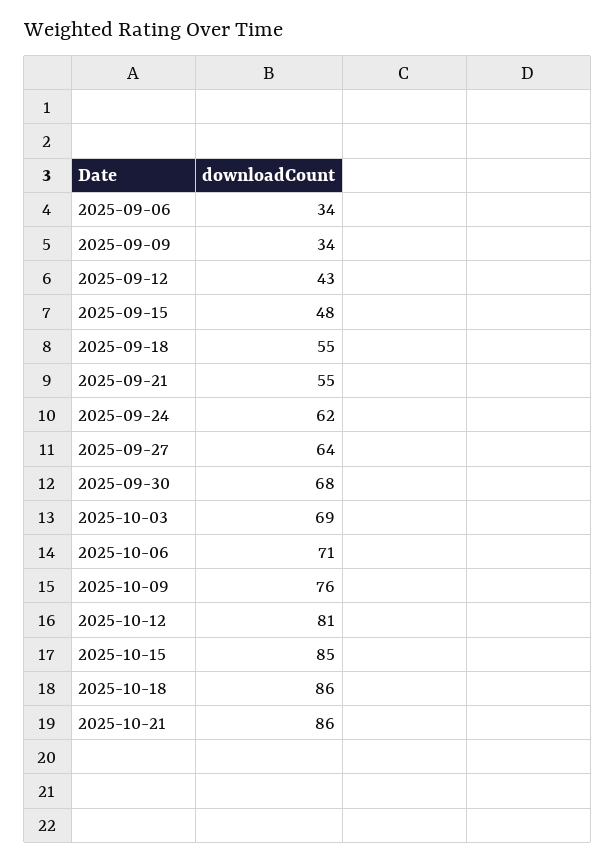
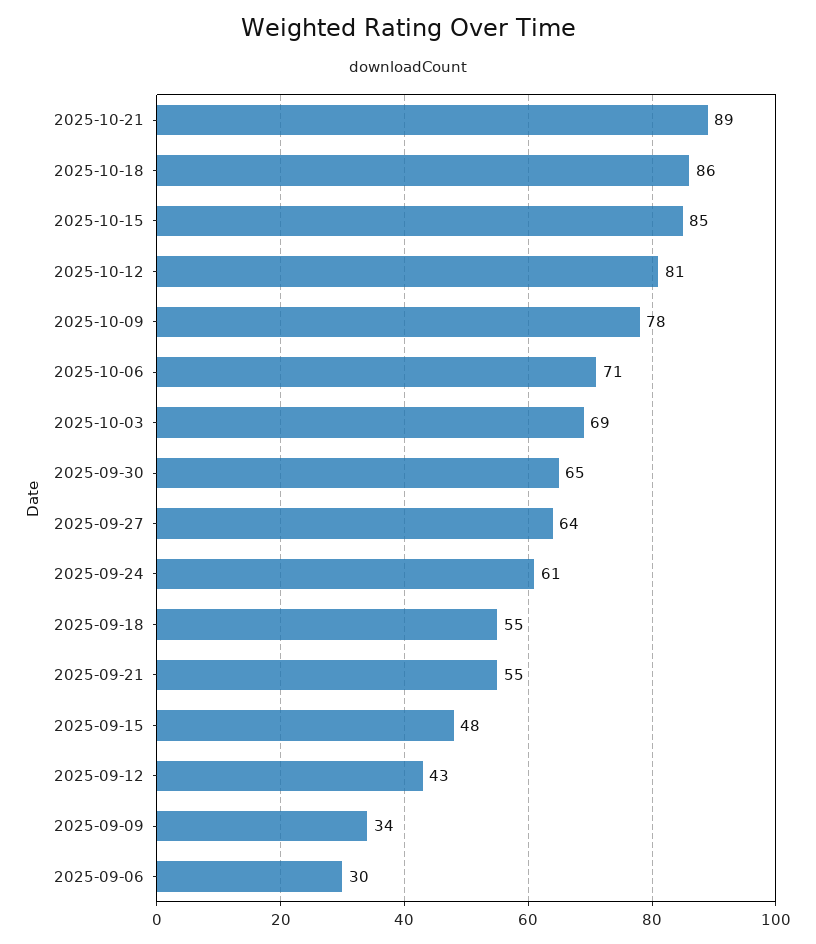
  {
-   "2025-09-06": 34,
+   "2025-09-06": 30,
    "2025-09-09": 34,
    "2025-09-12": 43,
    "2025-09-15": 48,
    "2025-09-18": 55,
    "2025-09-21": 55,
-   "2025-09-24": 62,
+   "2025-09-24": 61,
    "2025-09-27": 64,
-   "2025-09-30": 68,
+   "2025-09-30": 65,
    "2025-10-03": 69,
    "2025-10-06": 71,
-   "2025-10-09": 76,
+   "2025-10-09": 78,
    "2025-10-12": 81,
    "2025-10-15": 85,
    "2025-10-18": 86,
-   "2025-10-21": 86
+   "2025-10-21": 89
  }

